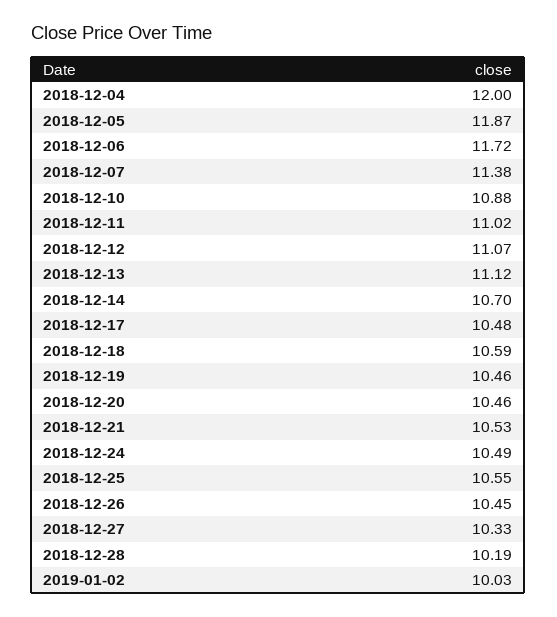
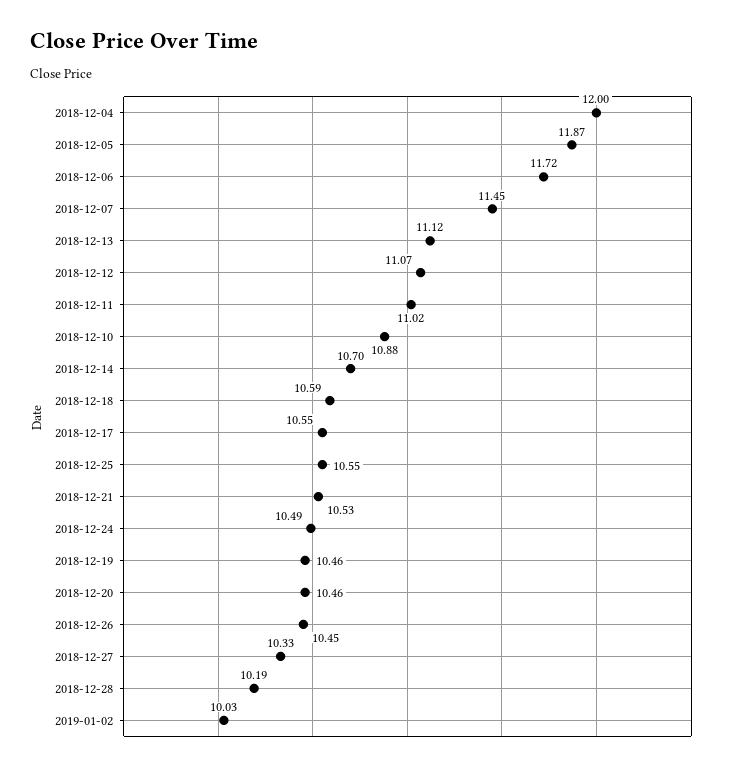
  {
    "2018-12-04": 12,
    "2018-12-05": 11.87,
    "2018-12-06": 11.72,
-   "2018-12-07": 11.38,
+   "2018-12-07": 11.45,
    "2018-12-10": 10.88,
    "2018-12-11": 11.02,
    "2018-12-12": 11.07,
    "2018-12-13": 11.12,
    "2018-12-14": 10.7,
-   "2018-12-17": 10.48,
+   "2018-12-17": 10.55,
    "2018-12-18": 10.59,
    "2018-12-19": 10.46,
    "2018-12-20": 10.46,
    "2018-12-21": 10.53,
    "2018-12-24": 10.49,
    "2018-12-25": 10.55,
    "2018-12-26": 10.45,
    "2018-12-27": 10.33,
    "2018-12-28": 10.19,
    "2019-01-02": 10.03
  }

